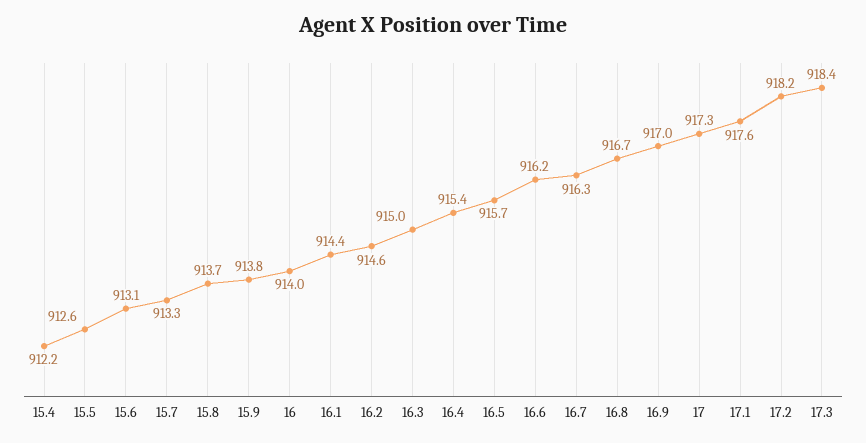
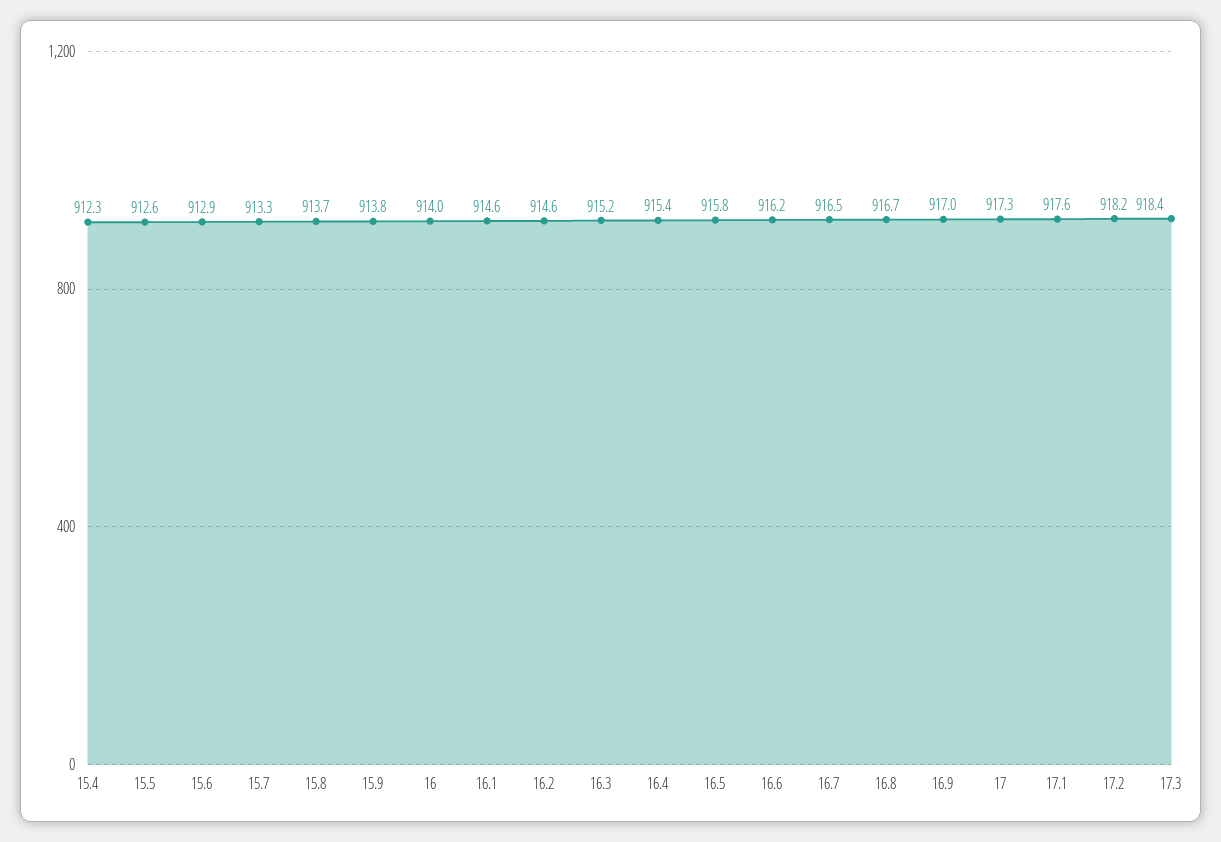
  {
-   "15.4": 912.2,
+   "15.4": 912.3,
    "15.5": 912.6,
-   "15.6": 913.1,
+   "15.6": 912.9,
    "15.7": 913.3,
    "15.8": 913.7,
    "15.9": 913.8,
    "16": 914,
-   "16.1": 914.4,
+   "16.1": 914.6,
    "16.2": 914.6,
-   "16.3": 915,
+   "16.3": 915.2,
    "16.4": 915.4,
-   "16.5": 915.7,
+   "16.5": 915.8,
    "16.6": 916.2,
-   "16.7": 916.3,
+   "16.7": 916.5,
    "16.8": 916.7,
    "16.9": 917,
    "17": 917.3,
    "17.1": 917.6,
    "17.2": 918.2,
    "17.3": 918.4
  }

